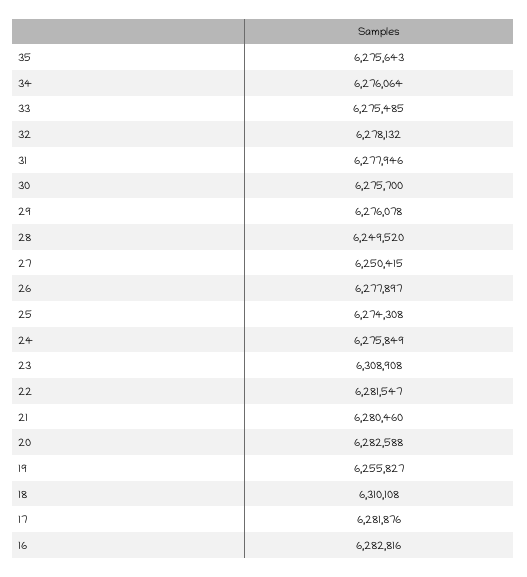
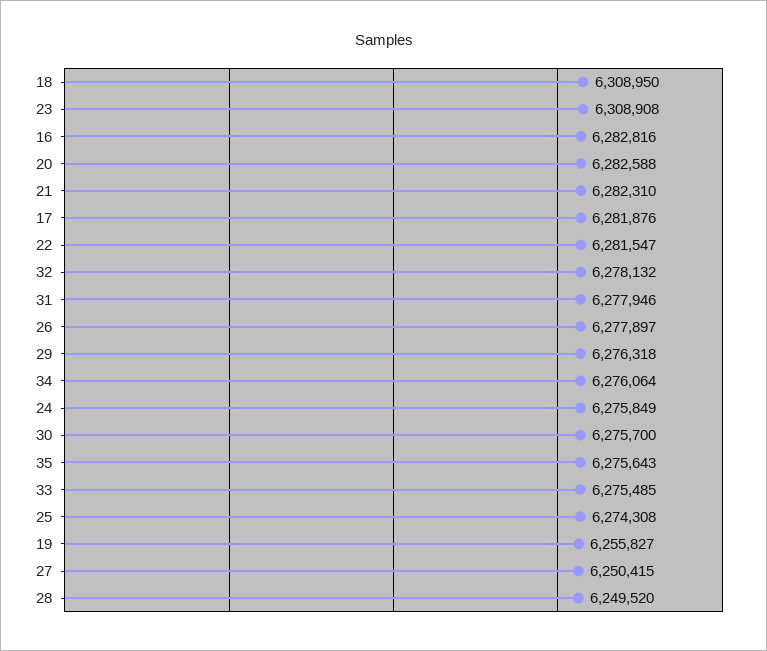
  {
    "35": 6275643,
    "34": 6276064,
    "33": 6275485,
    "32": 6278132,
    "31": 6277946,
    "30": 6275700,
-   "29": 6276078,
+   "29": 6276318,
    "28": 6249520,
    "27": 6250415,
    "26": 6277897,
    "25": 6274308,
    "24": 6275849,
    "23": 6308908,
    "22": 6281547,
-   "21": 6280460,
+   "21": 6282310,
    "20": 6282588,
    "19": 6255827,
-   "18": 6310108,
+   "18": 6308950,
    "17": 6281876,
    "16": 6282816
  }

